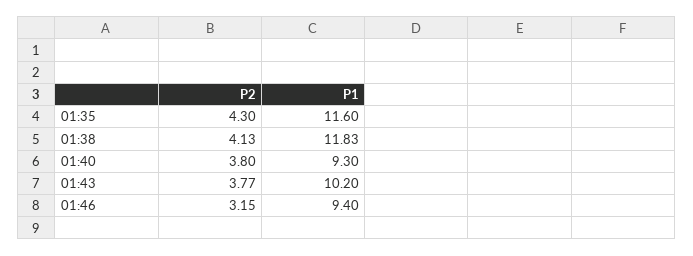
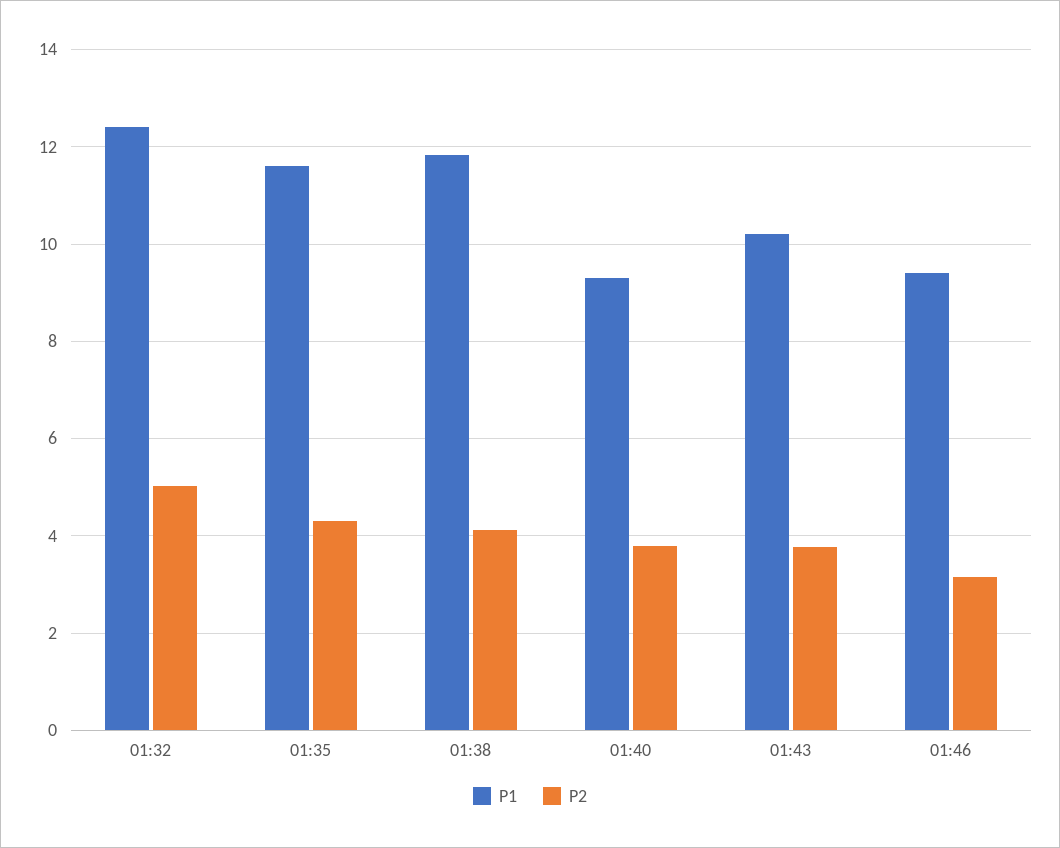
  {
    "P2": {
      "01:35": 4.3,
      "01:38": 4.13,
      "01:40": 3.8,
      "01:43": 3.77,
-     "01:46": 3.15
+     "01:46": 3.15,
+     "01:32": 5
    },
    "P1": {
      "01:35": 11.6,
      "01:38": 11.83,
      "01:40": 9.3,
      "01:43": 10.2,
-     "01:46": 9.4
+     "01:46": 9.4,
+     "01:32": 12.4
    }
  }

